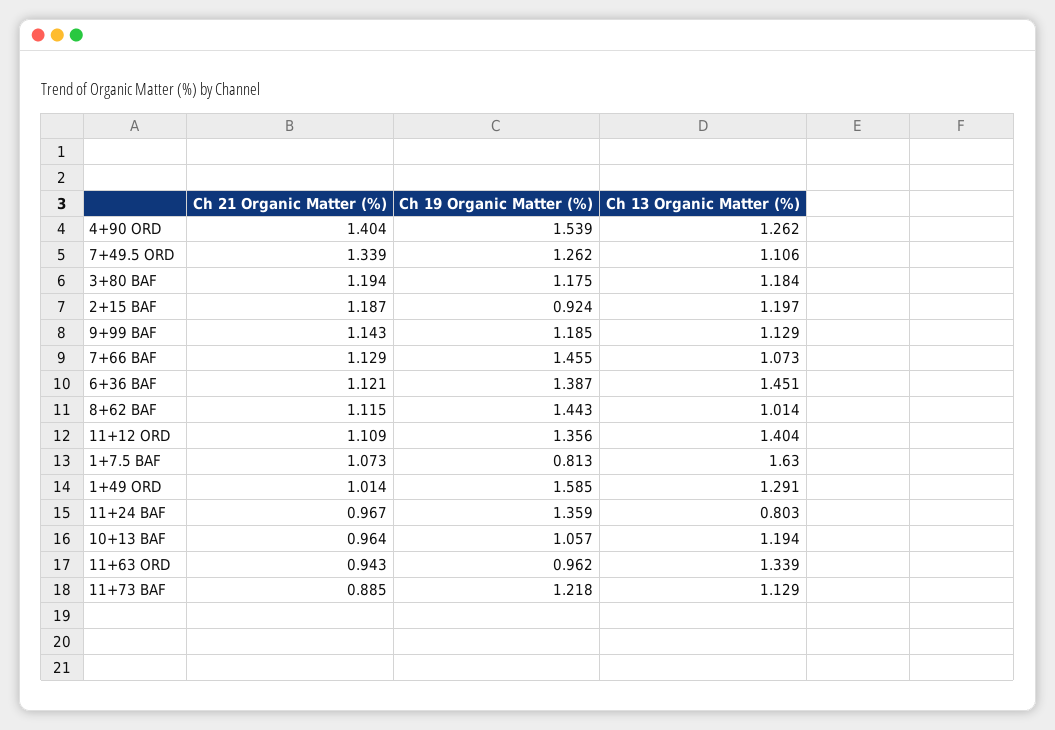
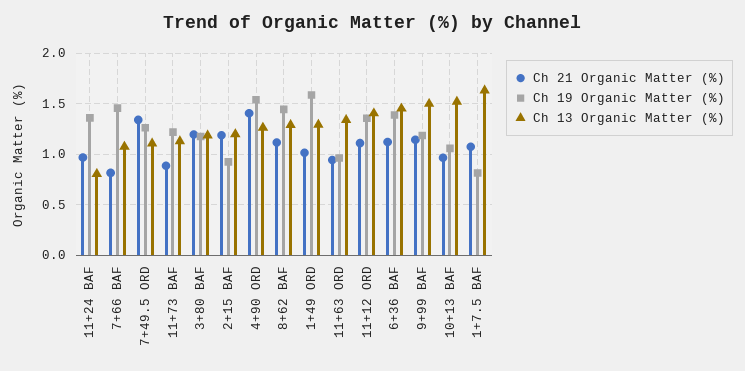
  {
    "Ch 21 Organic Matter (%)": {
      "4+90 ORD": 1.404,
      "7+49.5 ORD": 1.339,
      "3+80 BAF": 1.194,
      "2+15 BAF": 1.187,
      "9+99 BAF": 1.143,
-     "7+66 BAF": 1.129,
+     "7+66 BAF": 0.8,
      "6+36 BAF": 1.121,
      "8+62 BAF": 1.115,
      "11+12 ORD": 1.109,
      "1+7.5 BAF": 1.073,
      "1+49 ORD": 1.014,
      "11+24 BAF": 0.967,
      "10+13 BAF": 0.964,
      "11+63 ORD": 0.943,
      "11+73 BAF": 0.885
    },
    "Ch 19 Organic Matter (%)": {
      "4+90 ORD": 1.539,
      "7+49.5 ORD": 1.262,
      "3+80 BAF": 1.175,
      "2+15 BAF": 0.924,
      "9+99 BAF": 1.185,
      "7+66 BAF": 1.455,
      "6+36 BAF": 1.387,
      "8+62 BAF": 1.443,
      "11+12 ORD": 1.356,
      "1+7.5 BAF": 0.813,
      "1+49 ORD": 1.585,
      "11+24 BAF": 1.359,
      "10+13 BAF": 1.057,
      "11+63 ORD": 0.962,
      "11+73 BAF": 1.218
    },
    "Ch 13 Organic Matter (%)": {
      "4+90 ORD": 1.262,
      "7+49.5 ORD": 1.106,
      "3+80 BAF": 1.184,
      "2+15 BAF": 1.197,
-     "9+99 BAF": 1.129,
+     "9+99 BAF": 1.5,
      "7+66 BAF": 1.073,
      "6+36 BAF": 1.451,
-     "8+62 BAF": 1.014,
+     "8+62 BAF": 1.3,
      "11+12 ORD": 1.404,
      "1+7.5 BAF": 1.63,
      "1+49 ORD": 1.291,
      "11+24 BAF": 0.803,
-     "10+13 BAF": 1.194,
+     "10+13 BAF": 1.5,
      "11+63 ORD": 1.339,
      "11+73 BAF": 1.129
    }
  }

